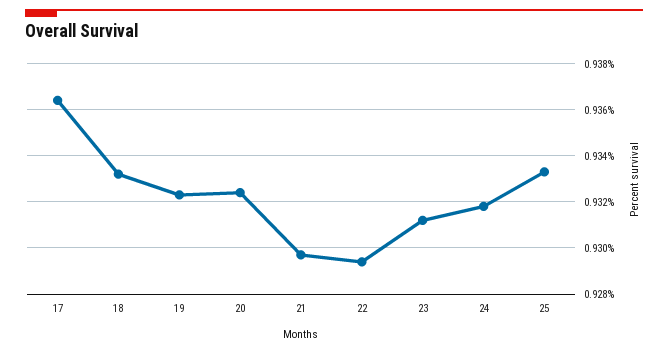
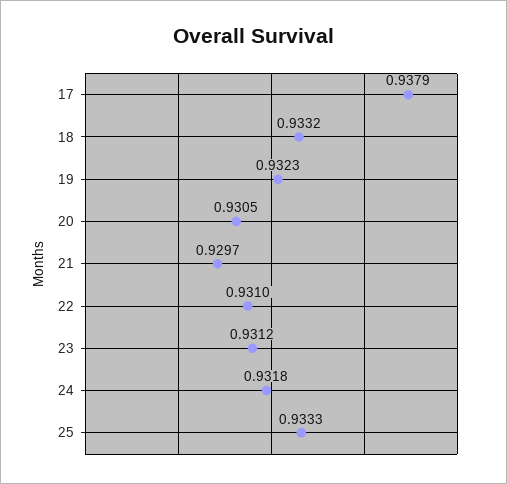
  {
-   "17": 0.9365,
+   "17": 0.9379,
    "18": 0.9332,
    "19": 0.9323,
-   "20": 0.9325,
+   "20": 0.9305,
    "21": 0.9297,
-   "22": 0.9295,
+   "22": 0.931,
    "23": 0.9312,
    "24": 0.9318,
    "25": 0.9333
  }

